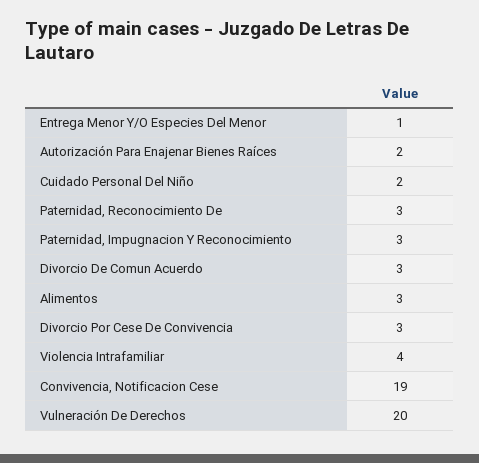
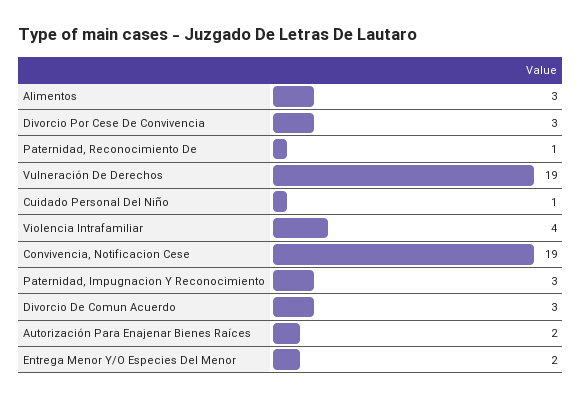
  {
-   "Entrega Menor Y/O Especies Del Menor": 1,
+   "Entrega Menor Y/O Especies Del Menor": 2,
    "Autorización Para Enajenar Bienes Raíces": 2,
-   "Cuidado Personal Del Niño": 2,
+   "Cuidado Personal Del Niño": 1,
-   "Paternidad, Reconocimiento De": 3,
+   "Paternidad, Reconocimiento De": 1,
    "Paternidad, Impugnacion Y Reconocimiento": 3,
    "Divorcio De Comun Acuerdo": 3,
    "Alimentos": 3,
    "Divorcio Por Cese De Convivencia": 3,
    "Violencia Intrafamiliar": 4,
    "Convivencia, Notificacion Cese": 19,
-   "Vulneración De Derechos": 20
+   "Vulneración De Derechos": 19
  }

